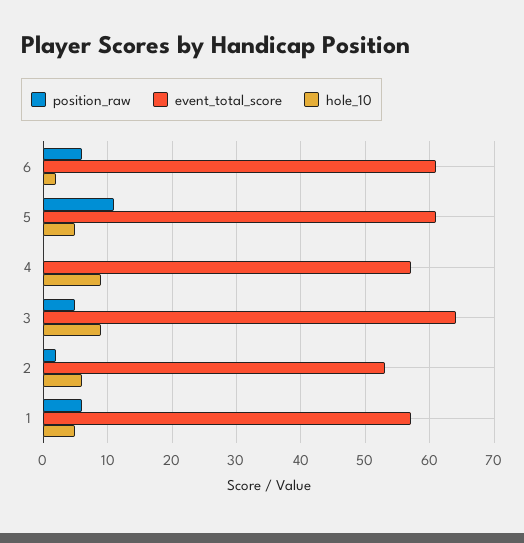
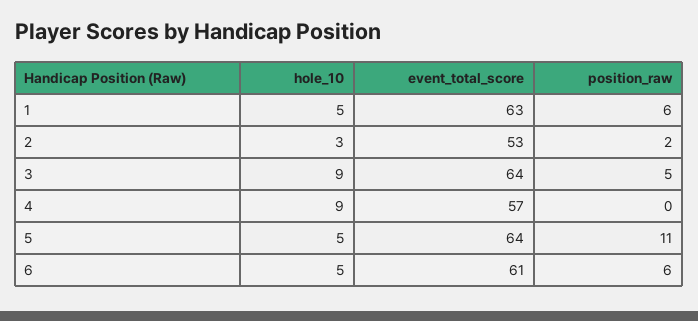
  {
    "position_raw": {
      "6": 6,
      "5": 11,
      "4": 0,
      "3": 5,
      "2": 2,
      "1": 6
    },
    "event_total_score": {
      "6": 61,
-     "5": 61,
+     "5": 64,
      "4": 57,
      "3": 64,
      "2": 53,
-     "1": 57
+     "1": 63
    },
    "hole_10": {
-     "6": 2,
+     "6": 5,
      "5": 5,
      "4": 9,
      "3": 9,
-     "2": 6,
+     "2": 3,
      "1": 5
    }
  }

